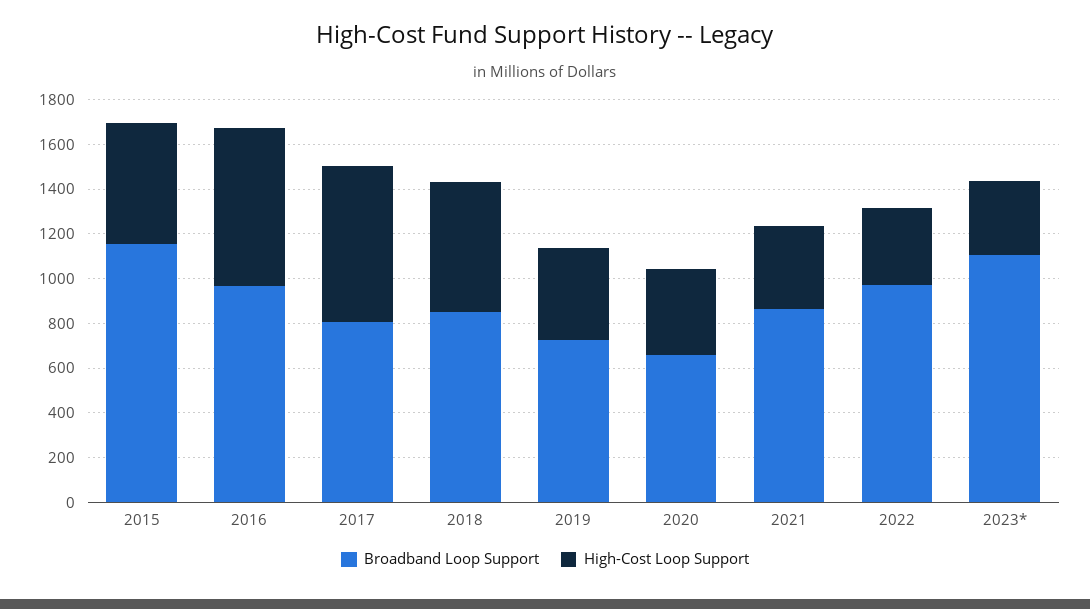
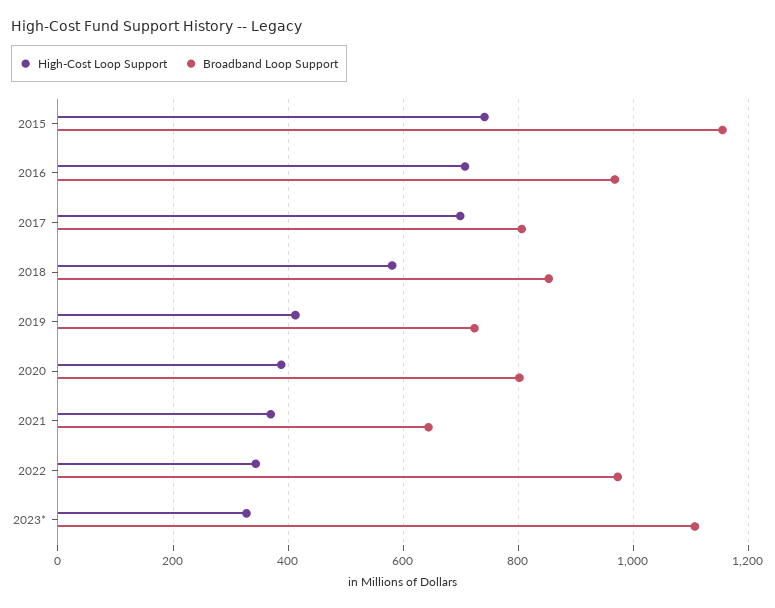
  {
    "Broadband Loop Support": {
      "2015": 1160,
      "2016": 960,
      "2017": 800,
      "2018": 860,
      "2019": 720,
-     "2020": 650,
+     "2020": 800,
-     "2021": 850,
+     "2021": 640,
      "2022": 980,
      "2023*": 1100
    },
    "High-Cost Loop Support": {
-     "2015": 550,
+     "2015": 740,
      "2016": 700,
      "2017": 700,
      "2018": 580,
      "2019": 420,
      "2020": 380,
      "2021": 360,
      "2022": 340,
      "2023*": 320
    }
  }

